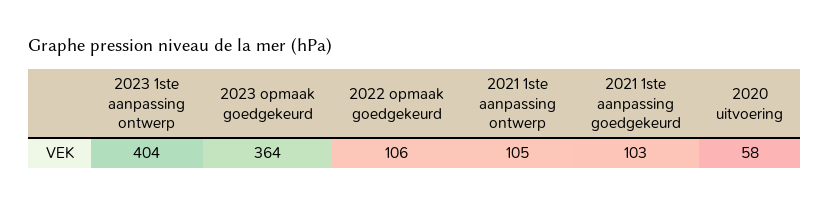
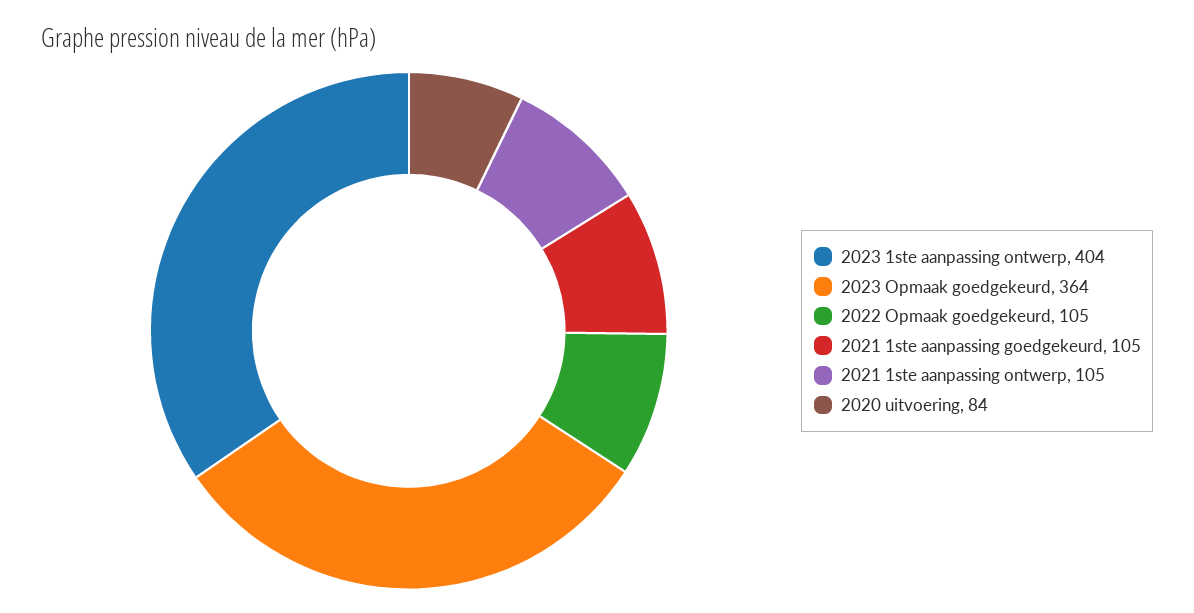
  {
    "2023 1ste aanpassing ontwerp": 404,
    "2023 opmaak goedgekeurd": 364,
-   "2022 opmaak goedgekeurd": 106,
+   "2022 opmaak goedgekeurd": 105,
    "2021 1ste aanpassing ontwerp": 105,
-   "2021 1ste aanpassing goedgekeurd": 103,
+   "2021 1ste aanpassing goedgekeurd": 105,
-   "2020 uitvoering": 58
+   "2020 uitvoering": 84
  }

